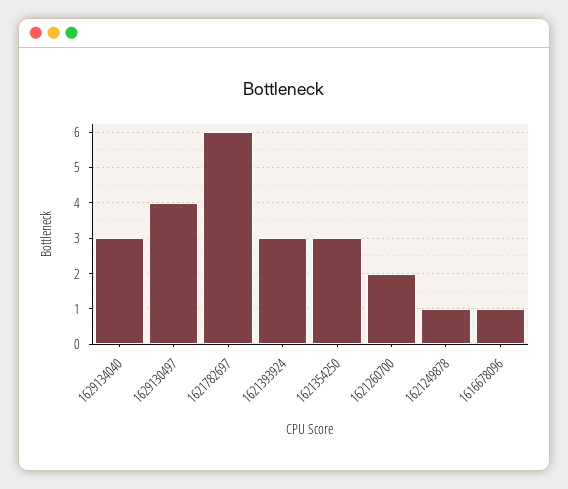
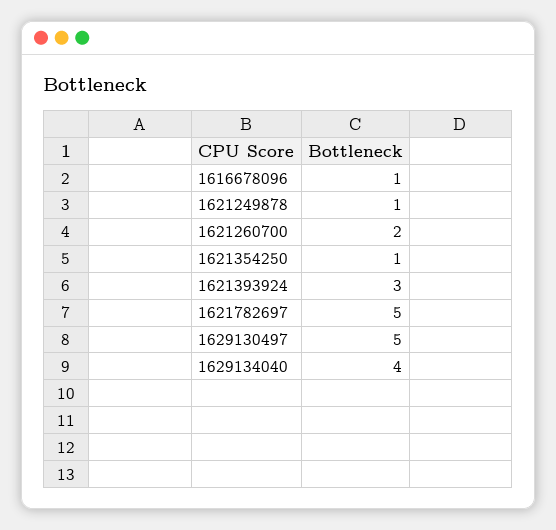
  {
-   "1629134040": 3,
+   "1629134040": 4,
-   "1629130497": 4,
+   "1629130497": 5,
-   "1621782697": 6,
+   "1621782697": 5,
    "1621393924": 3,
-   "1621354250": 3,
+   "1621354250": 1,
    "1621260700": 2,
    "1621249878": 1,
    "1616678096": 1
  }

